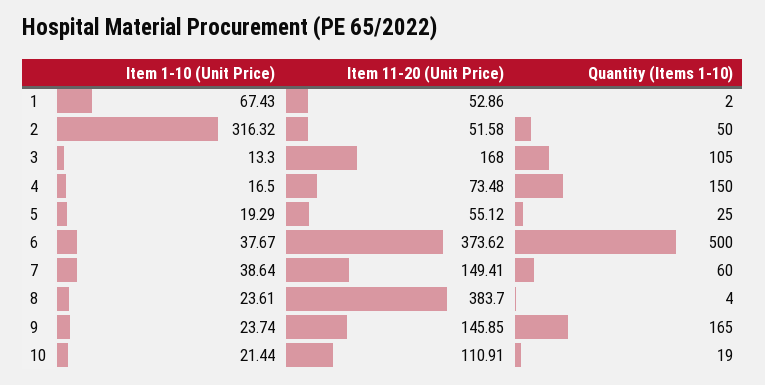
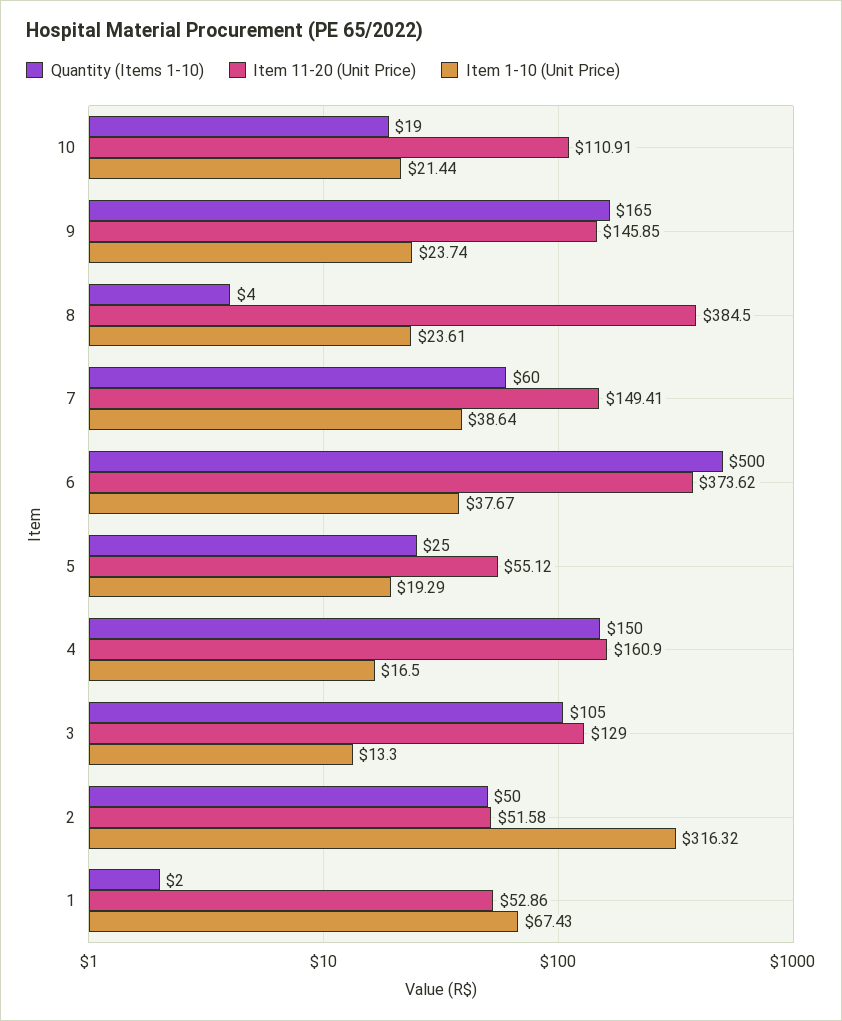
  {
    "Item 1-10 (Unit Price)": {
      "1": 67.43,
      "2": 316.32,
      "3": 13.3,
      "4": 16.5,
      "5": 19.29,
      "6": 37.67,
      "7": 38.64,
      "8": 23.61,
      "9": 23.74,
      "10": 21.44
    },
    "Item 11-20 (Unit Price)": {
      "1": 52.86,
      "2": 51.58,
-     "3": 168,
+     "3": 129,
-     "4": 73.48,
+     "4": 160.9,
      "5": 55.12,
      "6": 373.62,
      "7": 149.41,
-     "8": 383.7,
+     "8": 384.5,
      "9": 145.85,
      "10": 110.91
    },
    "Quantity (Items 1-10)": {
      "1": 2,
      "2": 50,
      "3": 105,
      "4": 150,
      "5": 25,
      "6": 500,
      "7": 60,
      "8": 4,
      "9": 165,
      "10": 19
    }
  }

